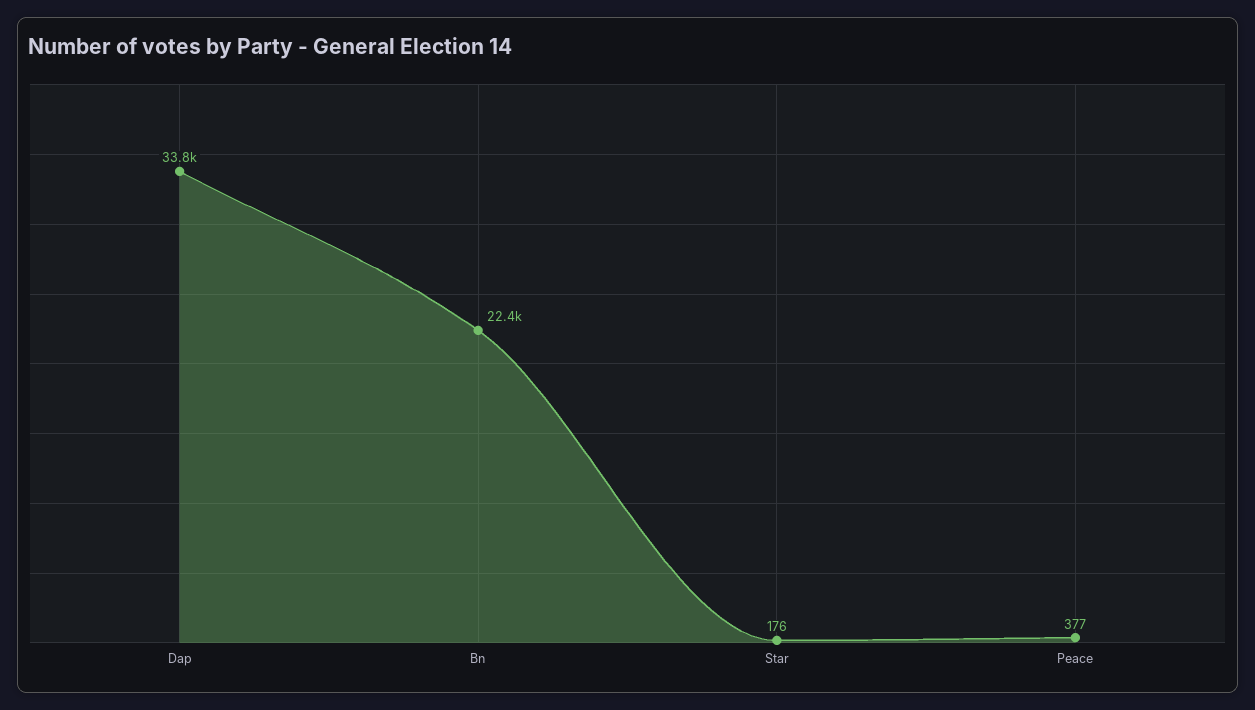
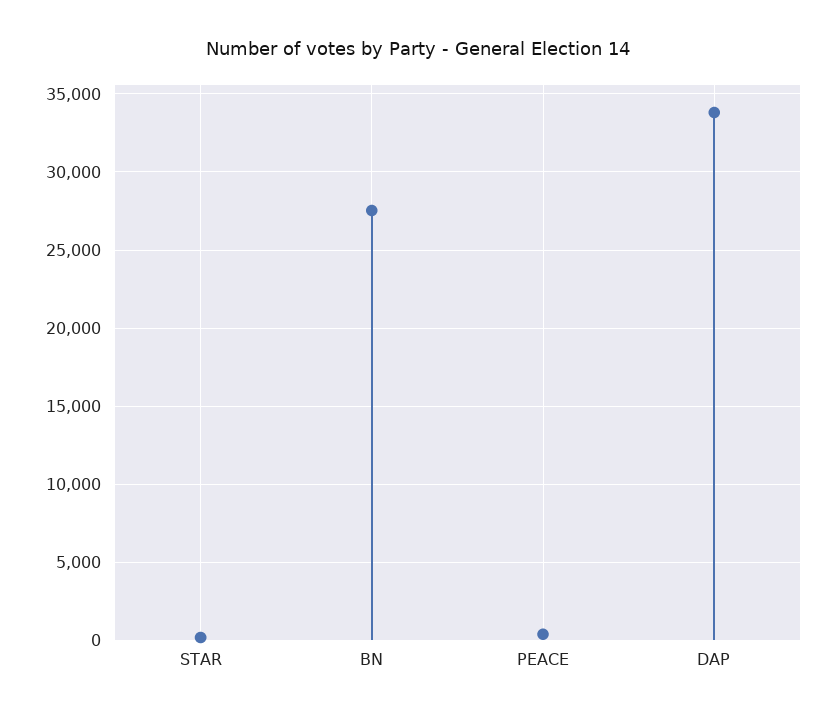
  {
    "Dap": 33800,
-   "Bn": 22400,
+   "Bn": 27500,
    "Star": 176,
    "Peace": 377
  }

